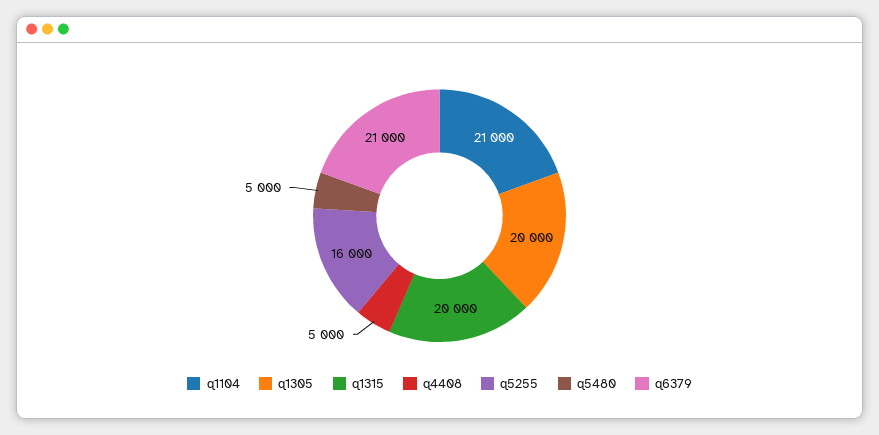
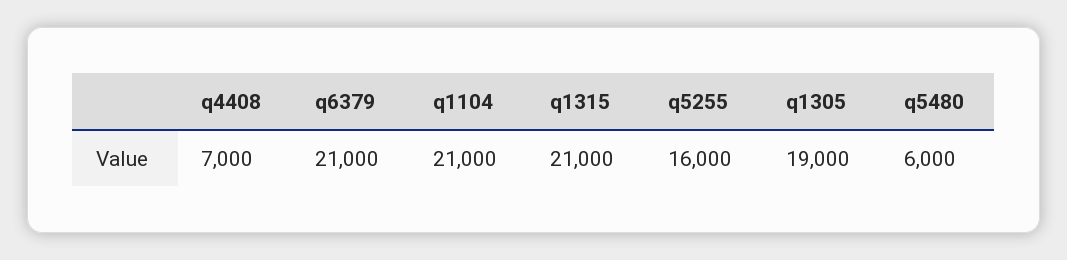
  {
    "q1104": 21000,
-   "q1305": 20000,
+   "q1305": 19000,
-   "q1315": 20000,
+   "q1315": 21000,
-   "q4408": 5000,
+   "q4408": 7000,
    "q5255": 16000,
-   "q5480": 5000,
+   "q5480": 6000,
    "q6379": 21000
  }

